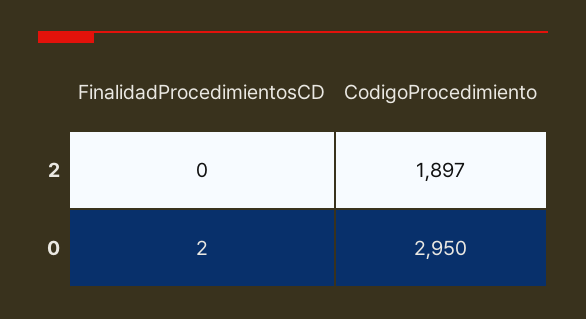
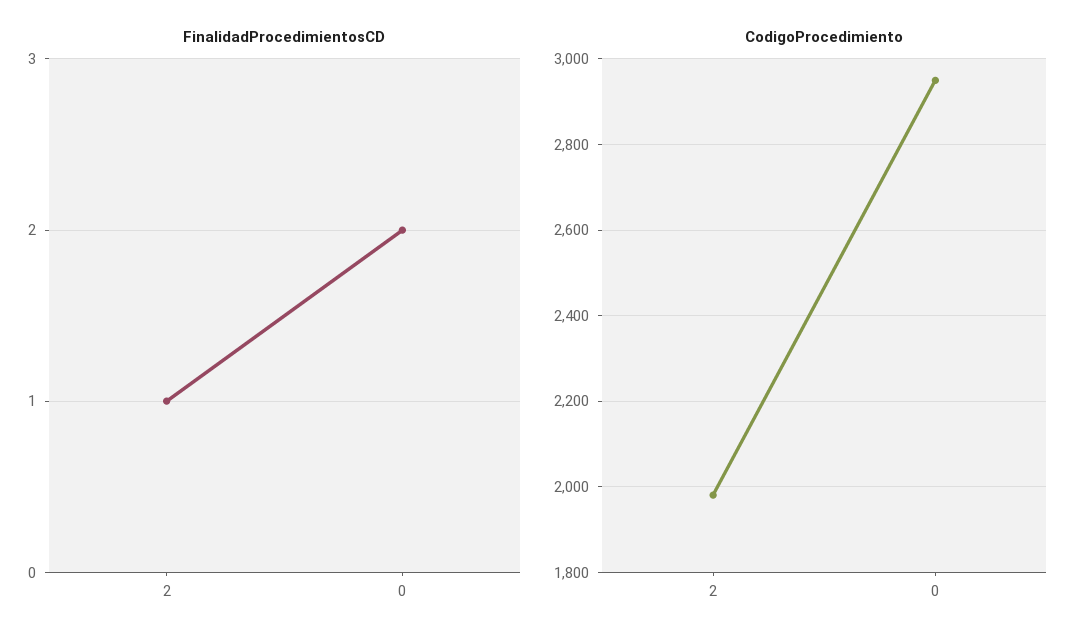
  {
    "FinalidadProcedimientosCD": {
-     "2": 0,
+     "2": 1,
      "0": 2
    },
    "CodigoProcedimiento": {
-     "2": 1897,
+     "2": 1980,
      "0": 2950
    }
  }

